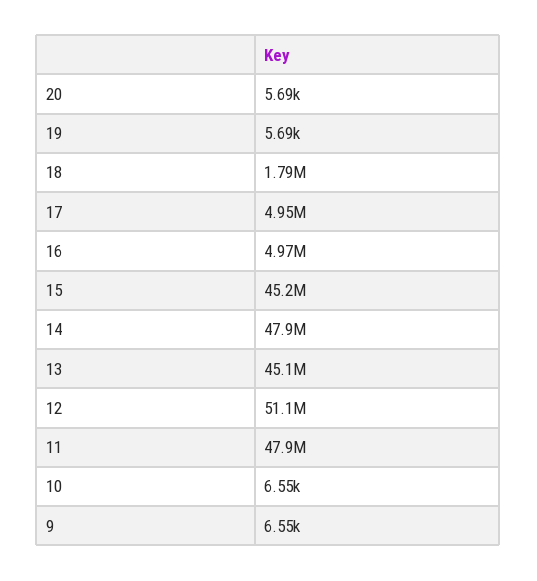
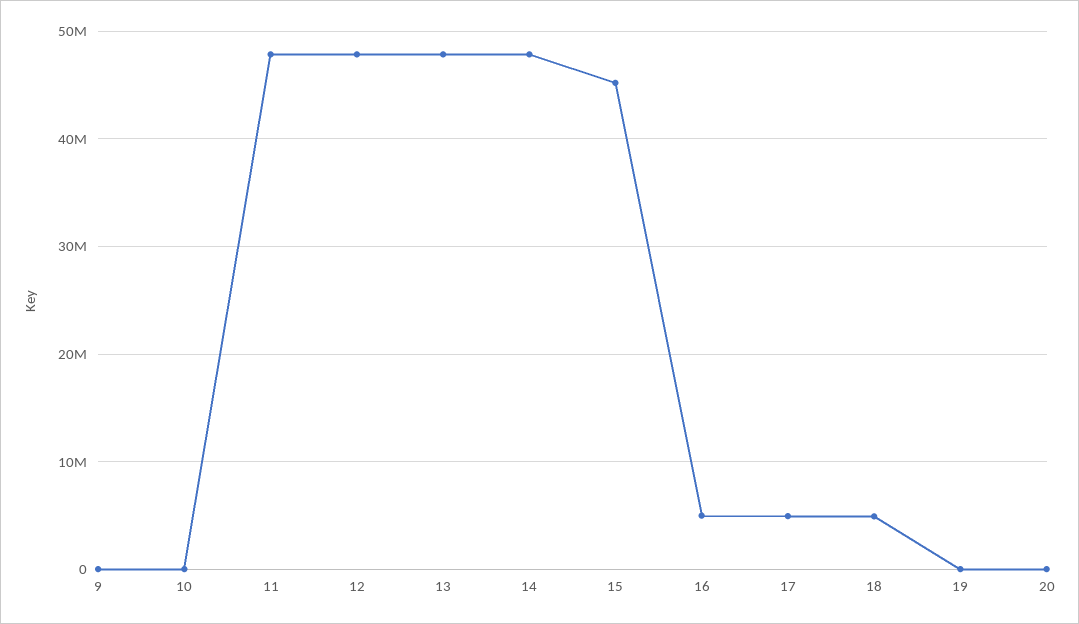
  {
    "20": 5690,
    "19": 5690,
-   "18": 1790000,
+   "18": 5000000,
    "17": 4950000,
    "16": 4970000,
    "15": 45200000,
    "14": 47900000,
-   "13": 45100000,
+   "13": 48000000,
-   "12": 51100000,
+   "12": 48000000,
    "11": 47900000,
    "10": 6550,
    "9": 6550
  }

